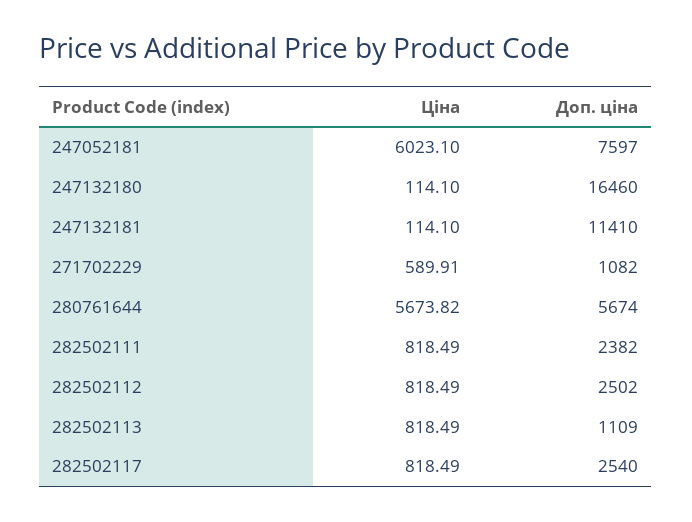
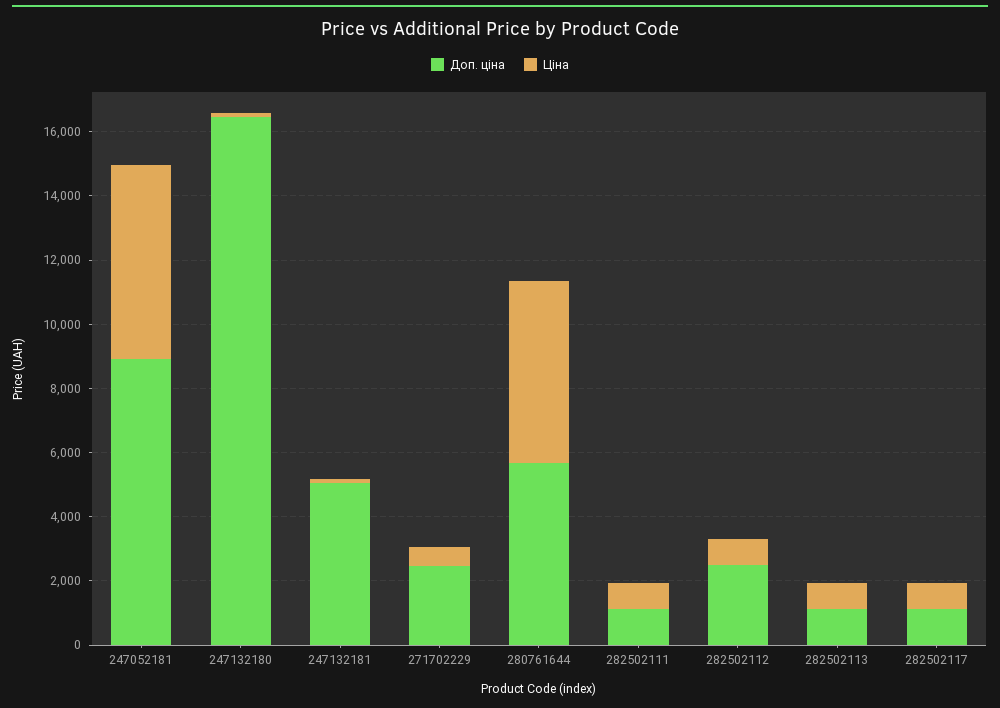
  {
    "Ціна": {
      "247052181": 6023.1,
      "247132180": 114.1,
      "247132181": 114.1,
      "271702229": 589.91,
      "280761644": 5673.82,
      "282502111": 818.49,
      "282502112": 818.49,
      "282502113": 818.49,
      "282502117": 818.49
    },
    "Доп. ціна": {
-     "247052181": 7597,
+     "247052181": 9000,
      "247132180": 16460,
-     "247132181": 11410,
+     "247132181": 5000,
-     "271702229": 1082,
+     "271702229": 2500,
      "280761644": 5674,
-     "282502111": 2382,
+     "282502111": 1000,
      "282502112": 2502,
      "282502113": 1109,
-     "282502117": 2540
+     "282502117": 1000
    }
  }

